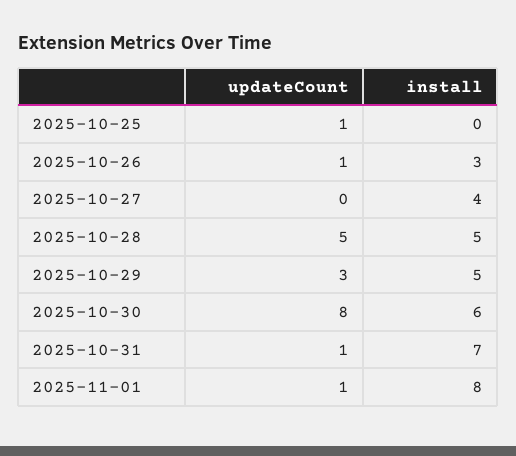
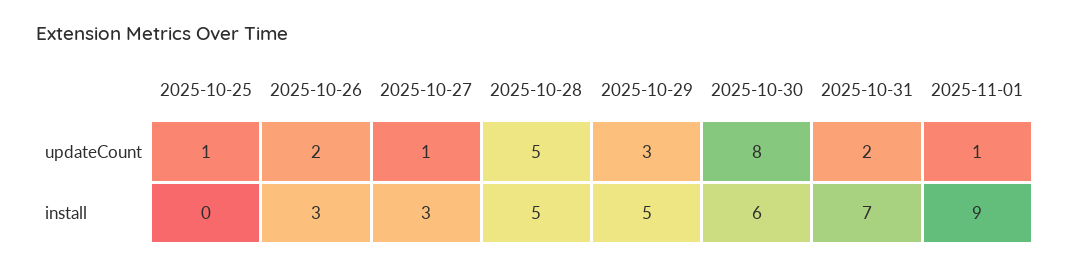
  {
    "updateCount": {
      "2025-10-25": 1,
-     "2025-10-26": 1,
+     "2025-10-26": 2,
-     "2025-10-27": 0,
+     "2025-10-27": 1,
      "2025-10-28": 5,
      "2025-10-29": 3,
      "2025-10-30": 8,
-     "2025-10-31": 1,
+     "2025-10-31": 2,
      "2025-11-01": 1
    },
    "install": {
      "2025-10-25": 0,
      "2025-10-26": 3,
-     "2025-10-27": 4,
+     "2025-10-27": 3,
      "2025-10-28": 5,
      "2025-10-29": 5,
      "2025-10-30": 6,
      "2025-10-31": 7,
-     "2025-11-01": 8
+     "2025-11-01": 9
    }
  }

